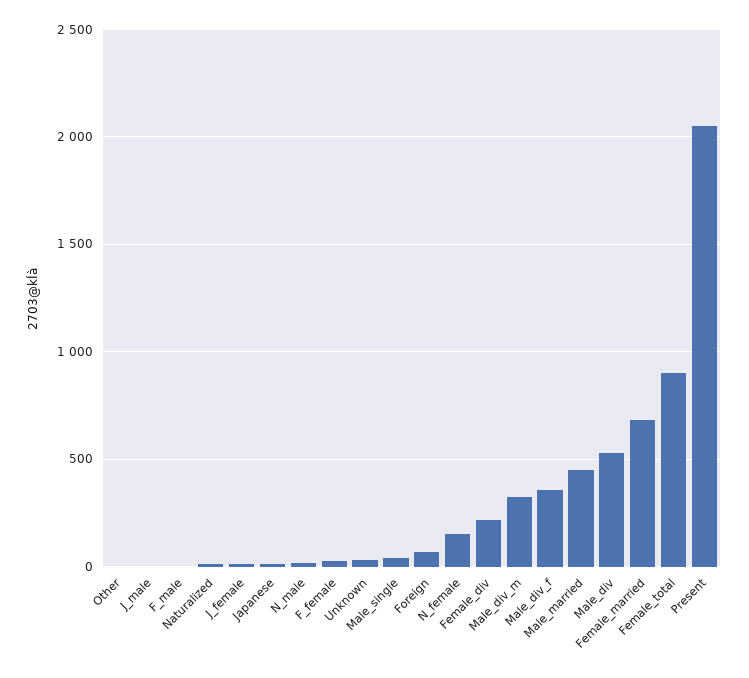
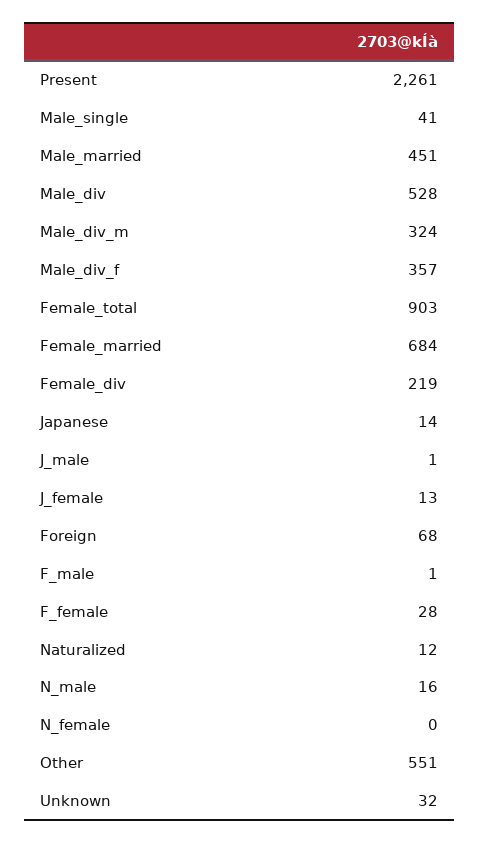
  {
-   "Other": 0,
+   "Other": 551,
    "J_male": 1,
    "F_male": 1,
    "Naturalized": 12,
    "J_female": 13,
    "Japanese": 14,
    "N_male": 16,
    "F_female": 28,
    "Unknown": 32,
    "Male_single": 41,
    "Foreign": 68,
-   "N_female": 150,
+   "N_female": 0,
    "Female_div": 219,
    "Male_div_m": 324,
    "Male_div_f": 357,
    "Male_married": 451,
    "Male_div": 528,
    "Female_married": 684,
    "Female_total": 903,
-   "Present": 2050
+   "Present": 2261
  }

